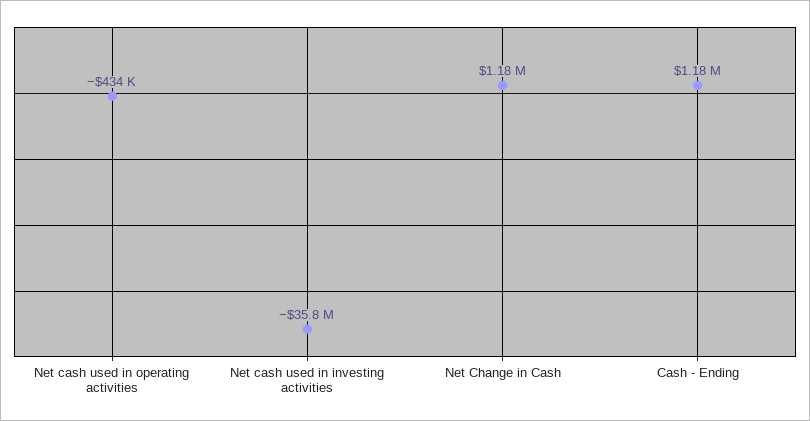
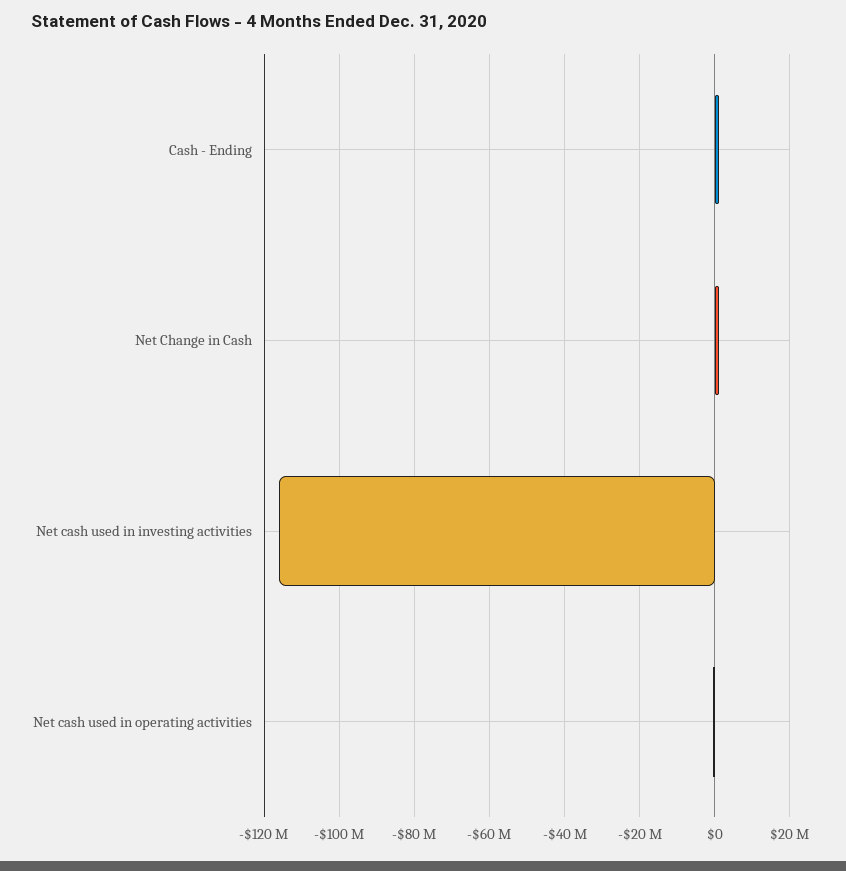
  {
    "Net cash used in operating activities": -434000,
-   "Net cash used in investing activities": -35800000,
+   "Net cash used in investing activities": -116000000,
    "Net Change in Cash": 1180000,
    "Cash - Ending": 1180000
  }

